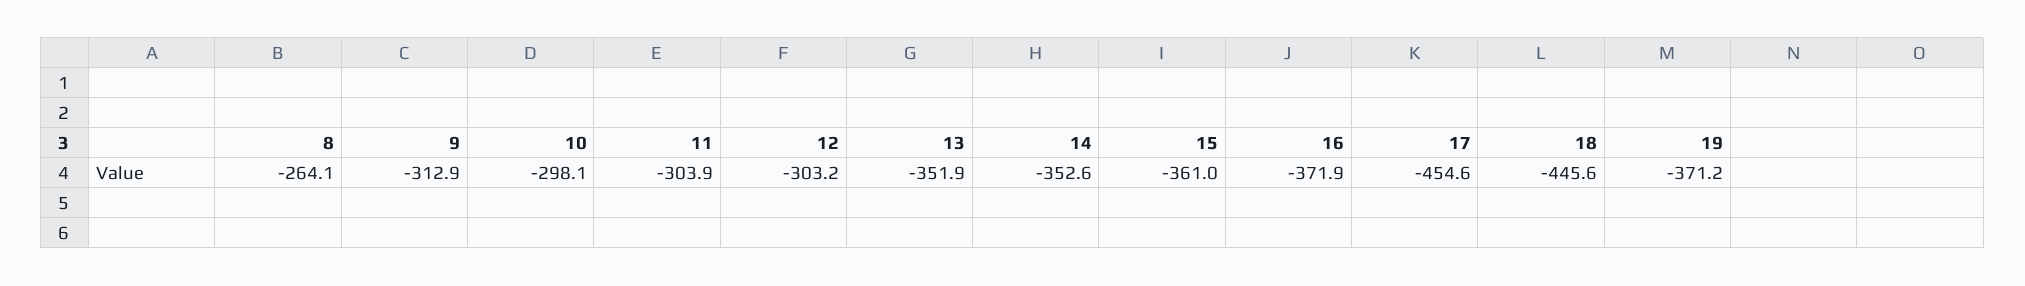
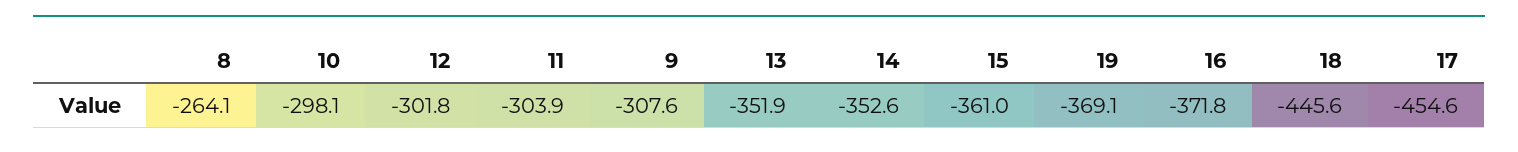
  {
    "8": -264.1,
-   "9": -312.9,
+   "9": -307.6,
    "10": -298.1,
    "11": -303.9,
-   "12": -303.2,
+   "12": -301.8,
    "13": -351.9,
    "14": -352.6,
    "15": -361,
-   "16": -371.9,
+   "16": -371.8,
    "17": -454.6,
    "18": -445.6,
-   "19": -371.2
+   "19": -369.1
  }

